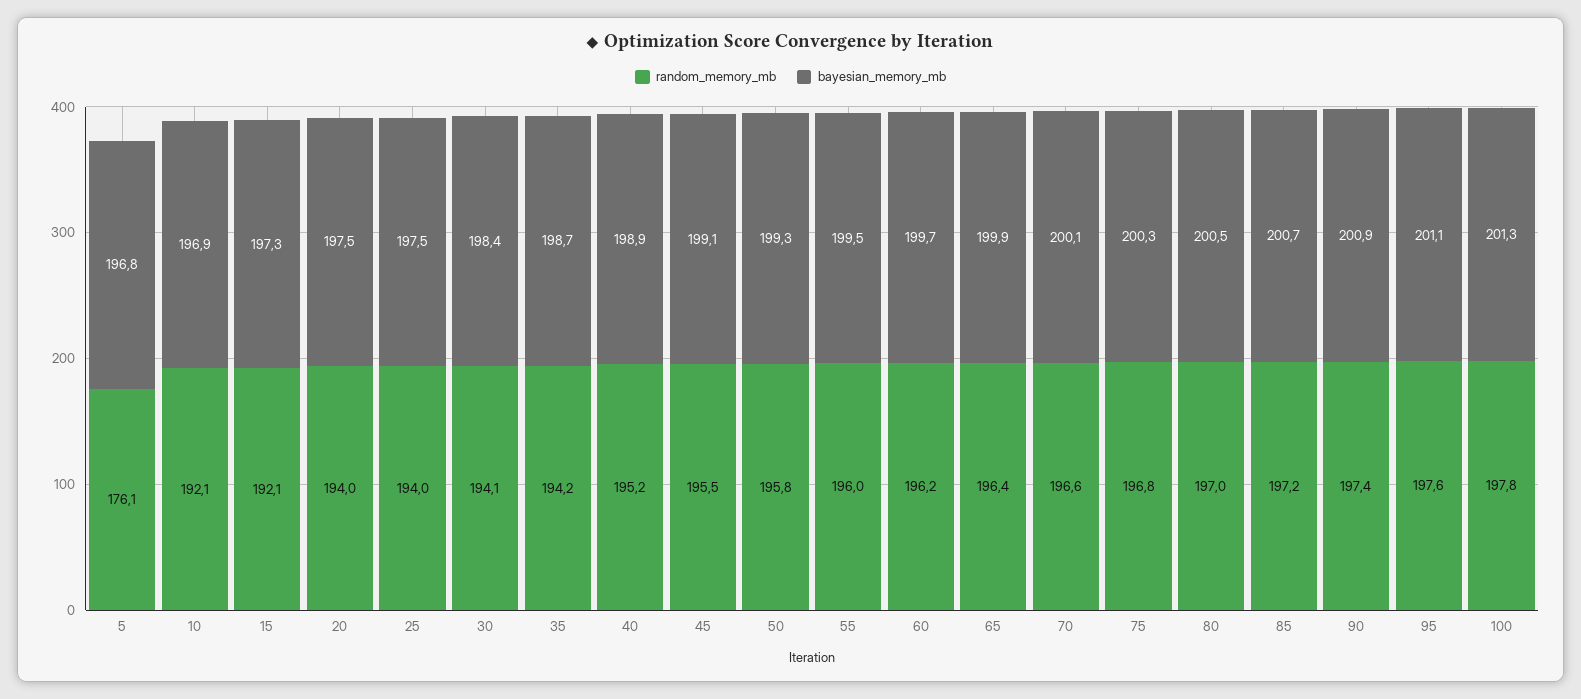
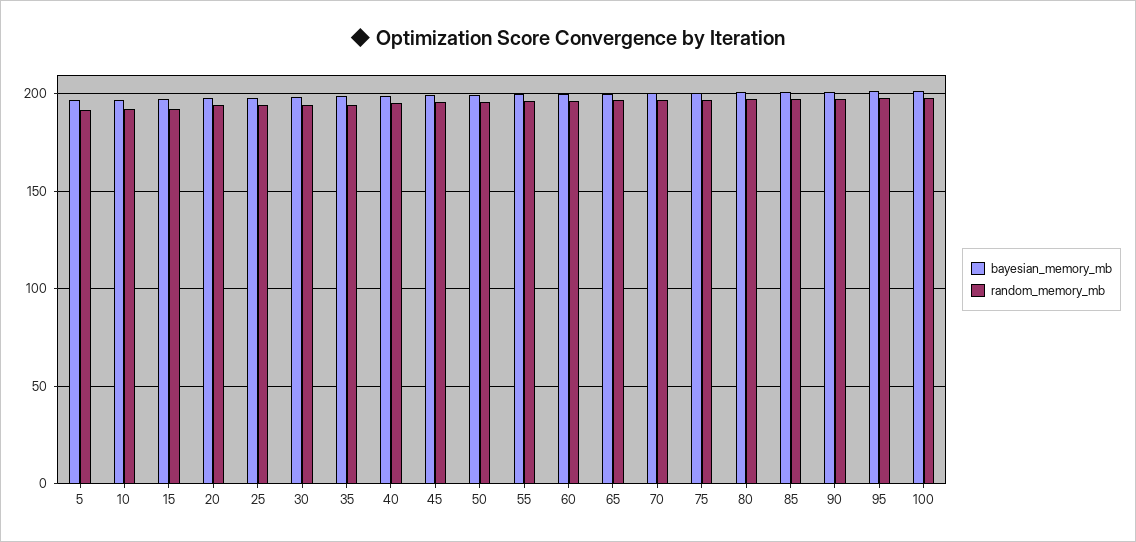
  {
    "random_memory_mb": {
-     "5": 176.1,
+     "5": 190,
      "10": 192.1,
      "15": 192.1,
      "20": 194,
      "25": 194,
      "30": 194.1,
      "35": 194.2,
      "40": 195.2,
      "45": 195.5,
      "50": 195.8,
      "55": 196,
      "60": 196.2,
      "65": 196.4,
      "70": 196.6,
      "75": 196.8,
      "80": 197,
      "85": 197.2,
      "90": 197.4,
      "95": 197.6,
      "100": 197.8
    },
    "bayesian_memory_mb": {
      "5": 196.8,
      "10": 196.9,
      "15": 197.3,
      "20": 197.5,
      "25": 197.5,
      "30": 198.4,
      "35": 198.7,
      "40": 198.9,
      "45": 199.1,
      "50": 199.3,
      "55": 199.5,
      "60": 199.7,
      "65": 199.9,
      "70": 200.1,
      "75": 200.3,
      "80": 200.5,
      "85": 200.7,
      "90": 200.9,
      "95": 201.1,
      "100": 201.3
    }
  }

